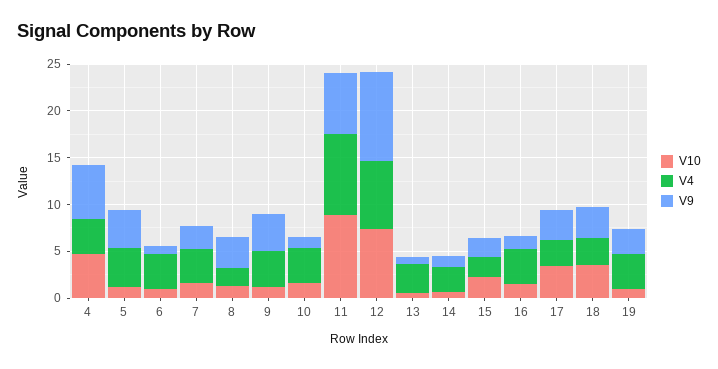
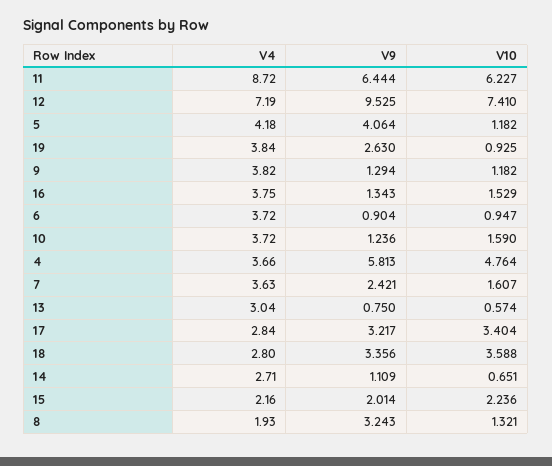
  {
    "V10": {
      "4": 4.764,
      "5": 1.182,
      "6": 0.947,
      "7": 1.607,
      "8": 1.321,
      "9": 1.182,
      "10": 1.59,
-     "11": 9,
+     "11": 6.227,
      "12": 7.41,
      "13": 0.574,
      "14": 0.651,
      "15": 2.236,
      "16": 1.529,
      "17": 3.404,
      "18": 3.588,
      "19": 0.925
    },
    "V4": {
      "4": 3.66,
      "5": 4.18,
      "6": 3.72,
      "7": 3.63,
      "8": 1.93,
      "9": 3.82,
      "10": 3.72,
      "11": 8.72,
      "12": 7.19,
      "13": 3.04,
      "14": 2.71,
      "15": 2.16,
      "16": 3.75,
      "17": 2.84,
      "18": 2.8,
      "19": 3.84
    },
    "V9": {
      "4": 5.813,
      "5": 4.064,
      "6": 0.904,
      "7": 2.421,
      "8": 3.243,
-     "9": 4,
+     "9": 1.294,
      "10": 1.236,
      "11": 6.444,
      "12": 9.525,
      "13": 0.75,
      "14": 1.109,
      "15": 2.014,
      "16": 1.343,
      "17": 3.217,
      "18": 3.356,
      "19": 2.63
    }
  }

